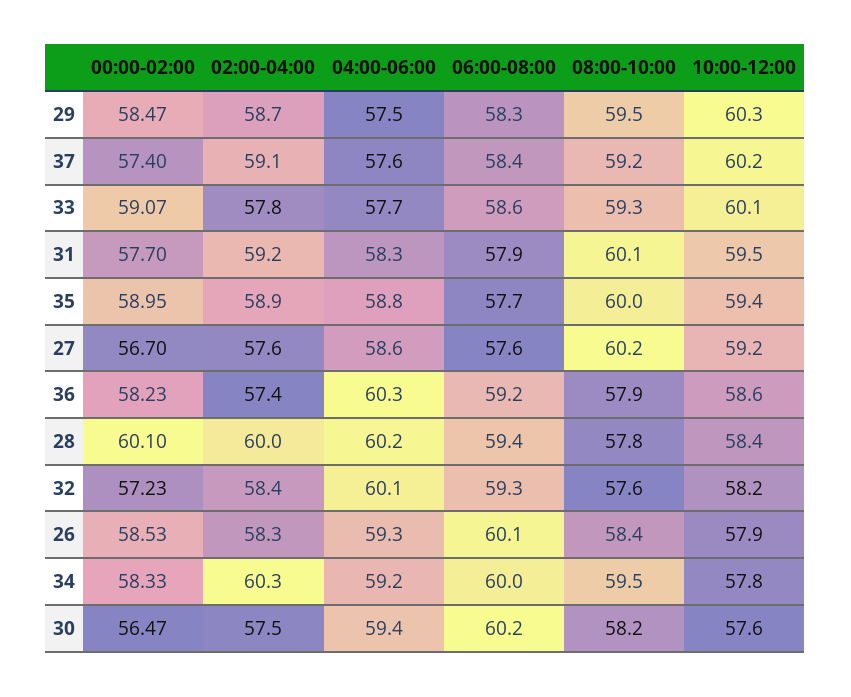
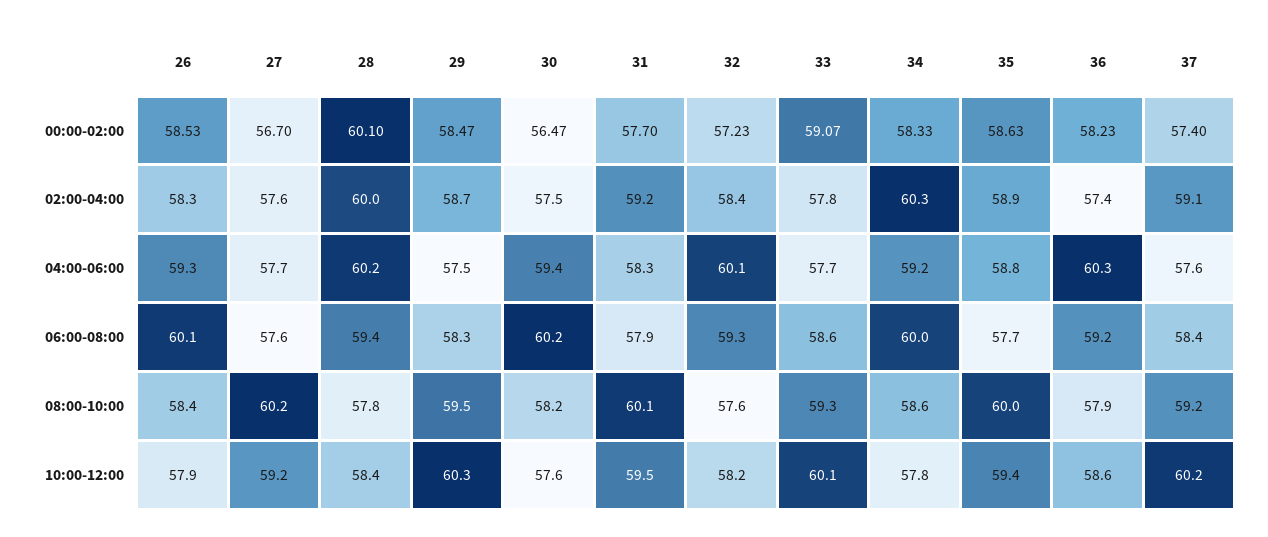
  {
    "00:00-02:00": {
      "29": 58.47,
      "37": 57.4,
      "33": 59.07,
      "31": 57.7,
-     "35": 58.95,
+     "35": 58.63,
      "27": 56.7,
      "36": 58.23,
      "28": 60.1,
      "32": 57.23,
      "26": 58.53,
      "34": 58.33,
      "30": 56.47
    },
    "02:00-04:00": {
      "29": 58.7,
      "37": 59.1,
      "33": 57.8,
      "31": 59.2,
      "35": 58.9,
      "27": 57.6,
      "36": 57.4,
      "28": 60,
      "32": 58.4,
      "26": 58.3,
      "34": 60.3,
      "30": 57.5
    },
    "04:00-06:00": {
      "29": 57.5,
      "37": 57.6,
      "33": 57.7,
      "31": 58.3,
      "35": 58.8,
-     "27": 58.6,
+     "27": 57.7,
      "36": 60.3,
      "28": 60.2,
      "32": 60.1,
      "26": 59.3,
      "34": 59.2,
      "30": 59.4
    },
    "06:00-08:00": {
      "29": 58.3,
      "37": 58.4,
      "33": 58.6,
      "31": 57.9,
      "35": 57.7,
      "27": 57.6,
      "36": 59.2,
      "28": 59.4,
      "32": 59.3,
      "26": 60.1,
      "34": 60,
      "30": 60.2
    },
    "08:00-10:00": {
      "29": 59.5,
      "37": 59.2,
      "33": 59.3,
      "31": 60.1,
      "35": 60,
      "27": 60.2,
      "36": 57.9,
      "28": 57.8,
      "32": 57.6,
      "26": 58.4,
-     "34": 59.5,
+     "34": 58.6,
      "30": 58.2
    },
    "10:00-12:00": {
      "29": 60.3,
      "37": 60.2,
      "33": 60.1,
      "31": 59.5,
      "35": 59.4,
      "27": 59.2,
      "36": 58.6,
      "28": 58.4,
      "32": 58.2,
      "26": 57.9,
      "34": 57.8,
      "30": 57.6
    }
  }

